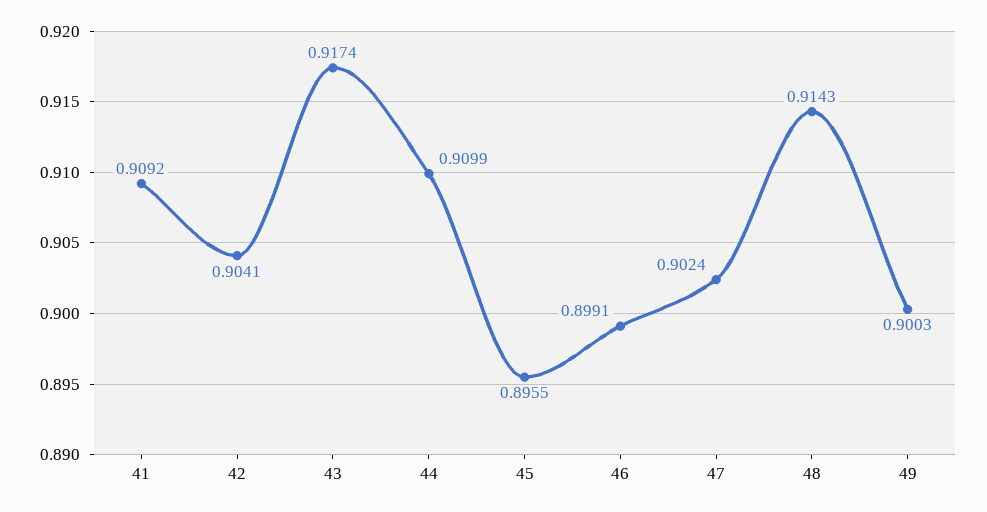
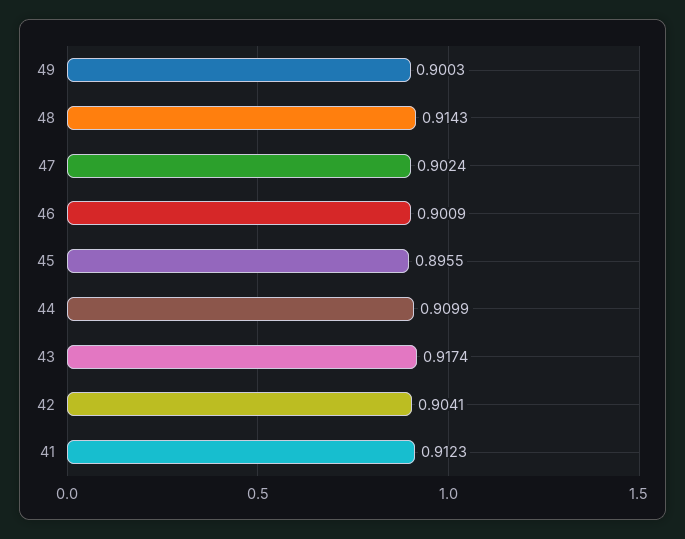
  {
-   "41": 0.9092,
+   "41": 0.9123,
    "42": 0.9041,
    "43": 0.9174,
    "44": 0.9099,
    "45": 0.8955,
-   "46": 0.8991,
+   "46": 0.9009,
    "47": 0.9024,
    "48": 0.9143,
    "49": 0.9003
  }

